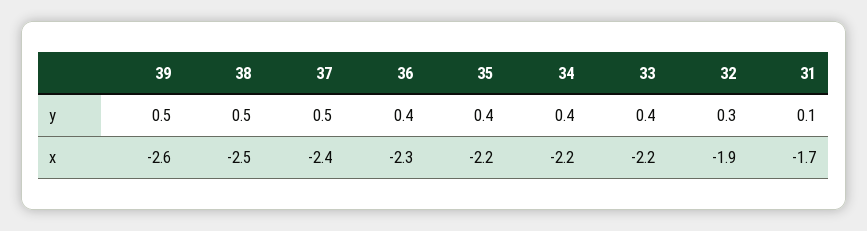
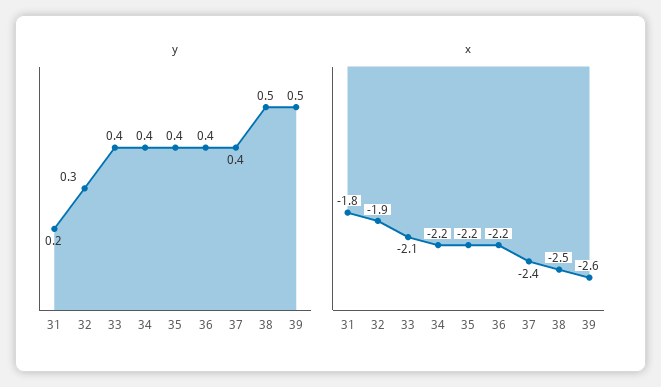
  {
    "y": {
      "39": 0.5,
      "38": 0.5,
-     "37": 0.5,
+     "37": 0.4,
      "36": 0.4,
      "35": 0.4,
      "34": 0.4,
      "33": 0.4,
      "32": 0.3,
-     "31": 0.1
+     "31": 0.2
    },
    "x": {
      "39": -2.6,
      "38": -2.5,
      "37": -2.4,
-     "36": -2.3,
+     "36": -2.2,
      "35": -2.2,
      "34": -2.2,
-     "33": -2.2,
+     "33": -2.1,
      "32": -1.9,
-     "31": -1.7
+     "31": -1.8
    }
  }

